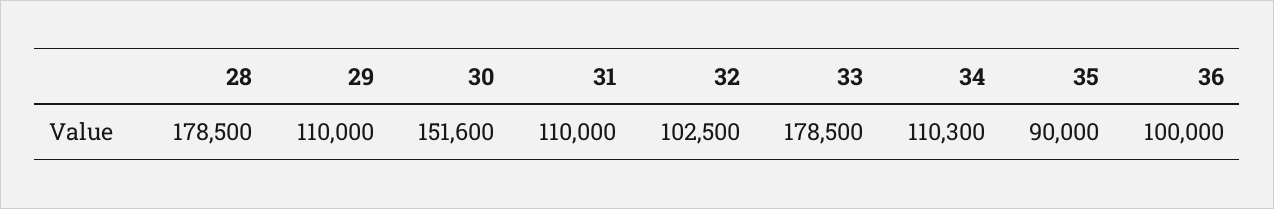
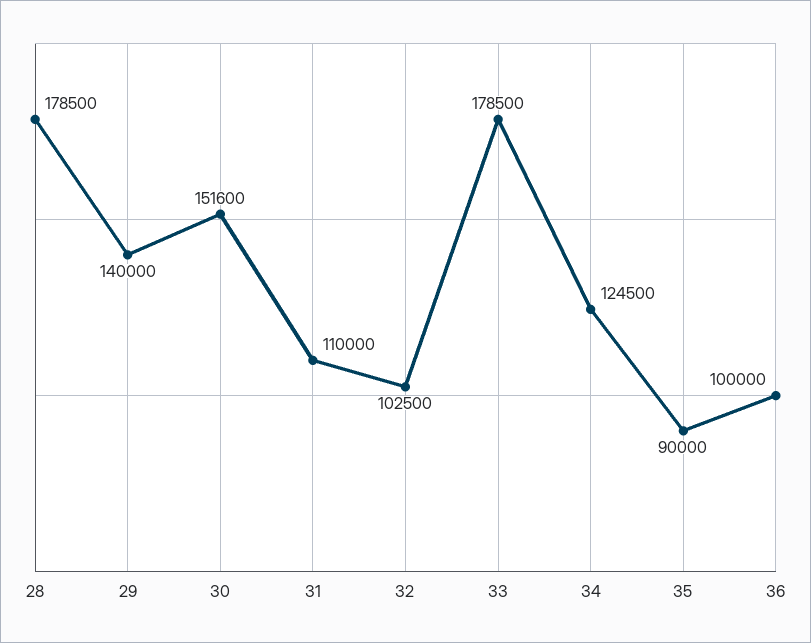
  {
    "28": 178500,
-   "29": 110000,
+   "29": 140000,
    "30": 151600,
    "31": 110000,
    "32": 102500,
    "33": 178500,
-   "34": 110300,
+   "34": 124500,
    "35": 90000,
    "36": 100000
  }

